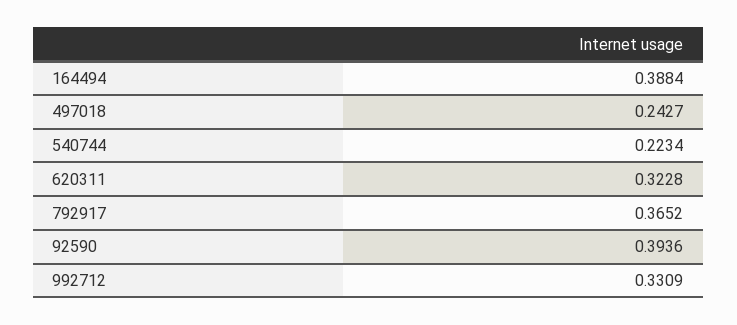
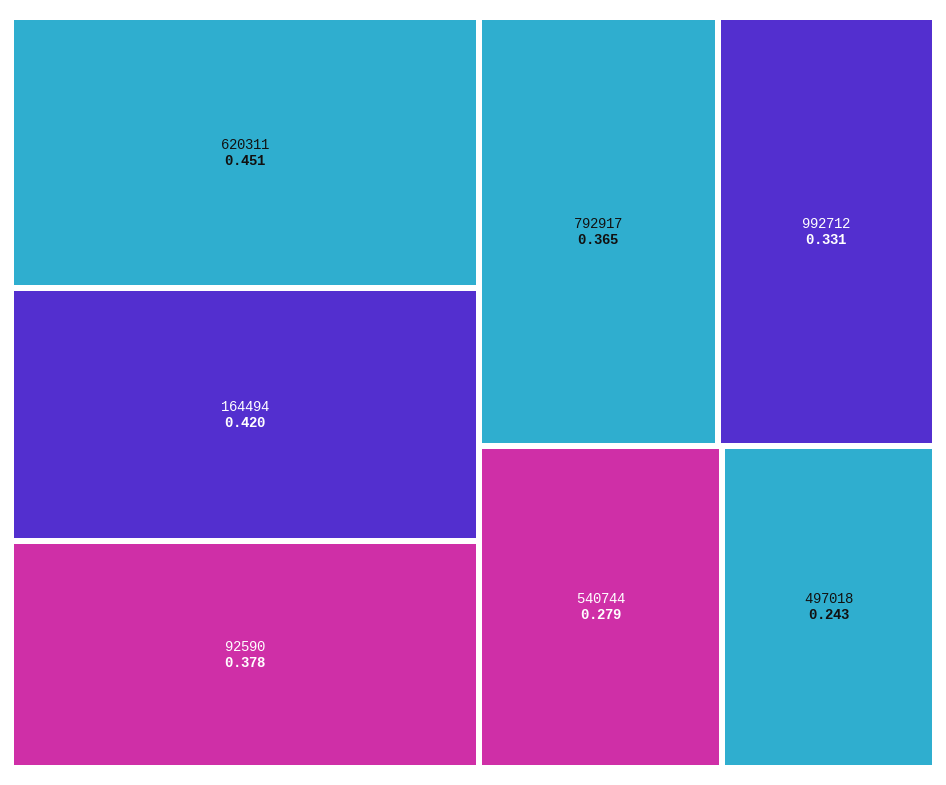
  {
-   "164494": 0.3884,
+   "164494": 0.42,
    "497018": 0.2427,
-   "540744": 0.2234,
+   "540744": 0.279,
-   "620311": 0.3228,
+   "620311": 0.451,
    "792917": 0.3652,
-   "92590": 0.3936,
+   "92590": 0.378,
    "992712": 0.3309
  }

